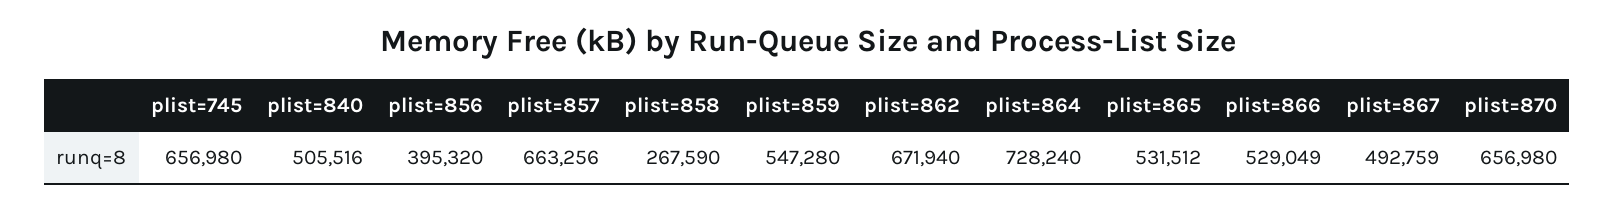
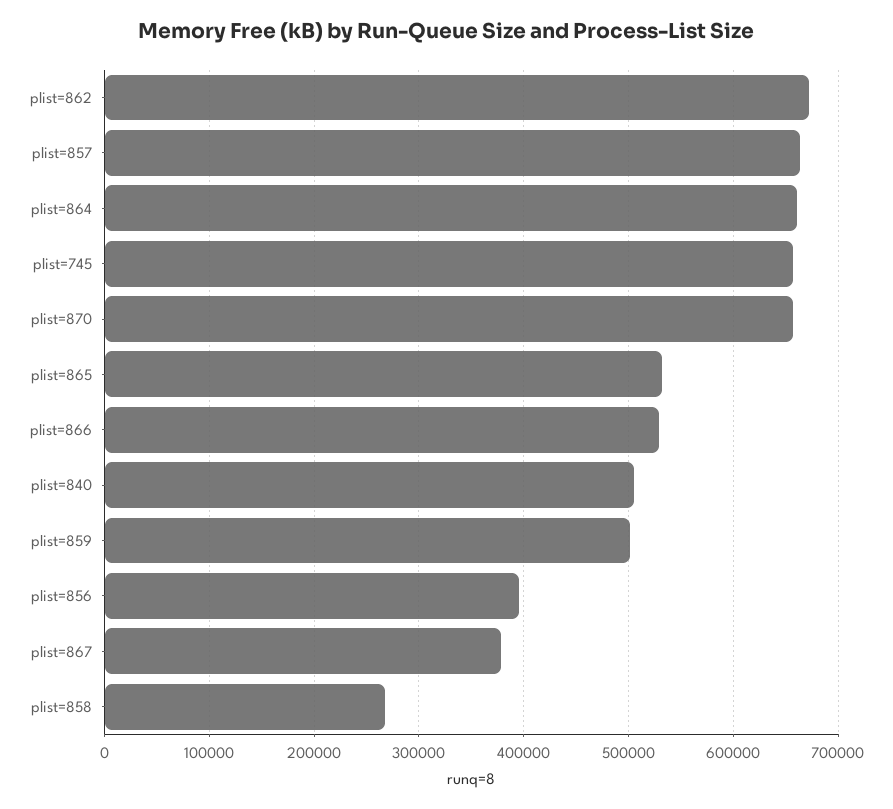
  {
    "plist=745": 656980,
    "plist=840": 505516,
    "plist=856": 395320,
    "plist=857": 663256,
    "plist=858": 267590,
-   "plist=859": 547280,
+   "plist=859": 500000,
    "plist=862": 671940,
-   "plist=864": 728240,
+   "plist=864": 660000,
    "plist=865": 531512,
    "plist=866": 529049,
-   "plist=867": 492759,
+   "plist=867": 380000,
    "plist=870": 656980
  }

